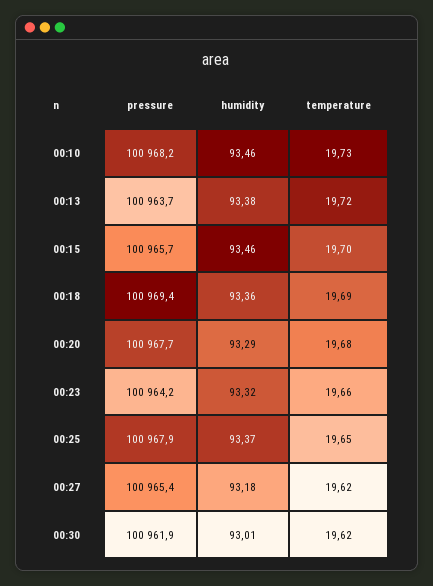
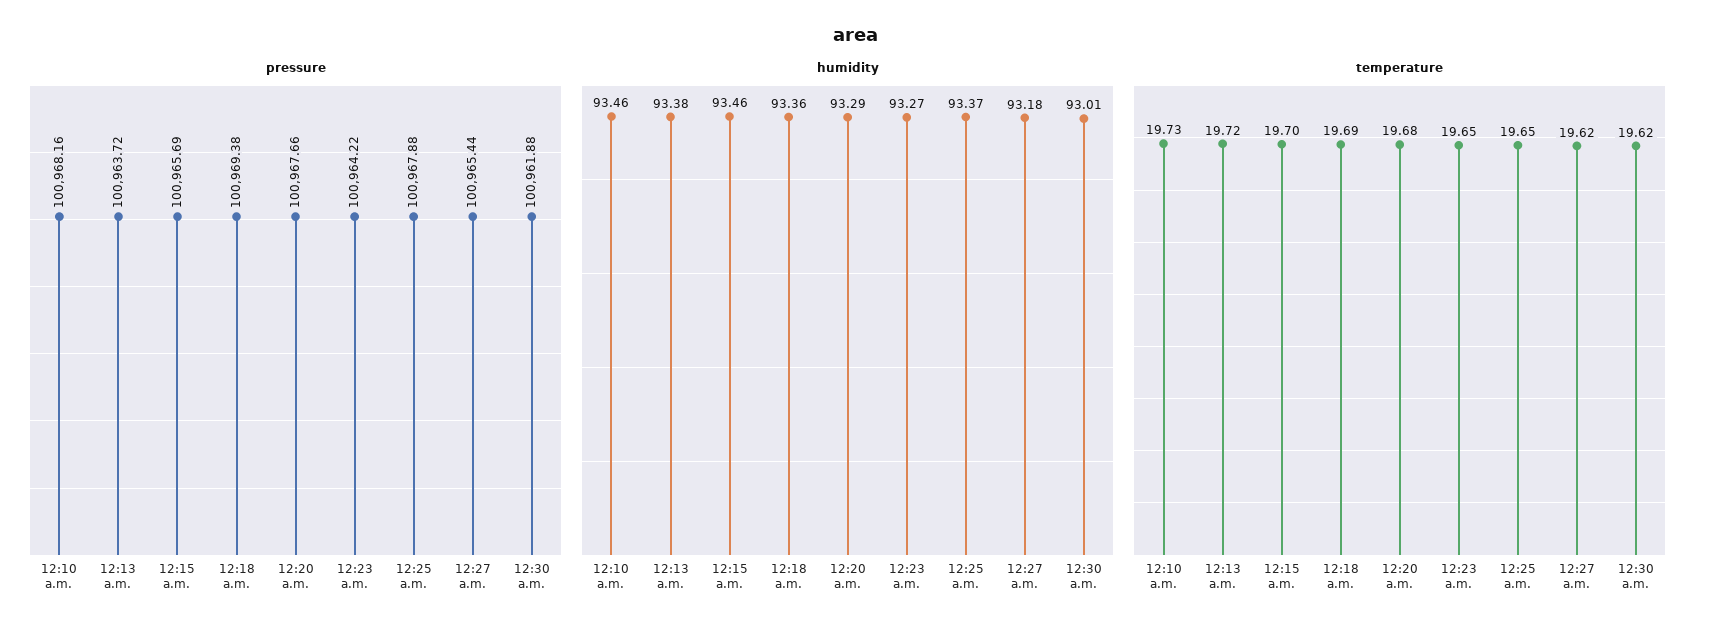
  {
    "pressure": {
      "00:10": 100968.16,
      "00:13": 100963.72,
      "00:15": 100965.69,
      "00:18": 100969.38,
      "00:20": 100967.66,
      "00:23": 100964.22,
      "00:25": 100967.88,
      "00:27": 100965.44,
      "00:30": 100961.88
    },
    "humidity": {
      "00:10": 93.46,
      "00:13": 93.38,
      "00:15": 93.46,
      "00:18": 93.36,
      "00:20": 93.29,
-     "00:23": 93.32,
+     "00:23": 93.27,
      "00:25": 93.37,
      "00:27": 93.18,
      "00:30": 93.01
    },
    "temperature": {
      "00:10": 19.73,
      "00:13": 19.72,
      "00:15": 19.7,
      "00:18": 19.69,
      "00:20": 19.68,
-     "00:23": 19.66,
+     "00:23": 19.65,
      "00:25": 19.65,
      "00:27": 19.62,
      "00:30": 19.62
    }
  }

